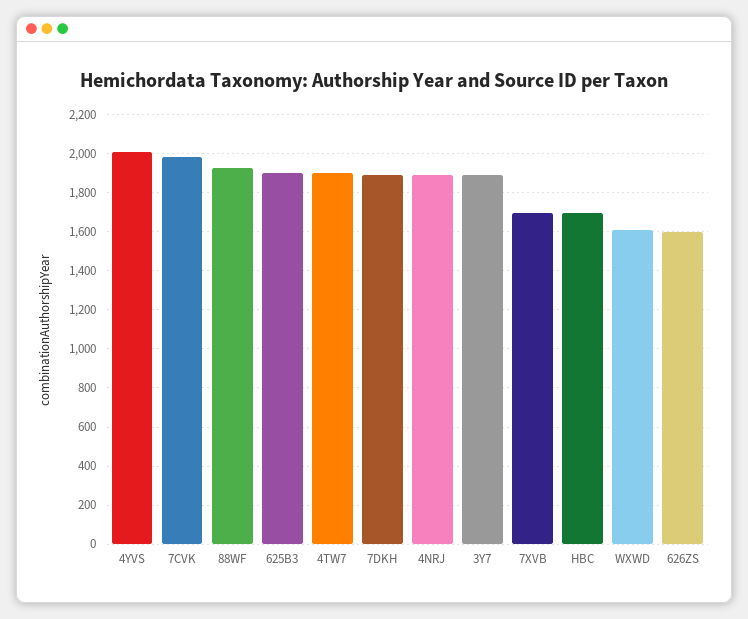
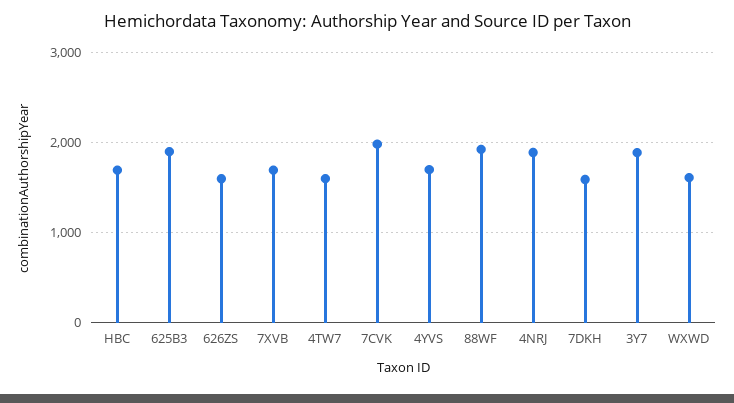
  {
-   "4YVS": 2000,
+   "4YVS": 1700,
    "7CVK": 2000,
    "88WF": 1950,
    "625B3": 1900,
-   "4TW7": 1900,
+   "4TW7": 1600,
-   "7DKH": 1900,
+   "7DKH": 1600,
    "4NRJ": 1900,
    "3Y7": 1900,
    "7XVB": 1700,
    "HBC": 1700,
    "WXWD": 1600,
    "626ZS": 1600
  }

